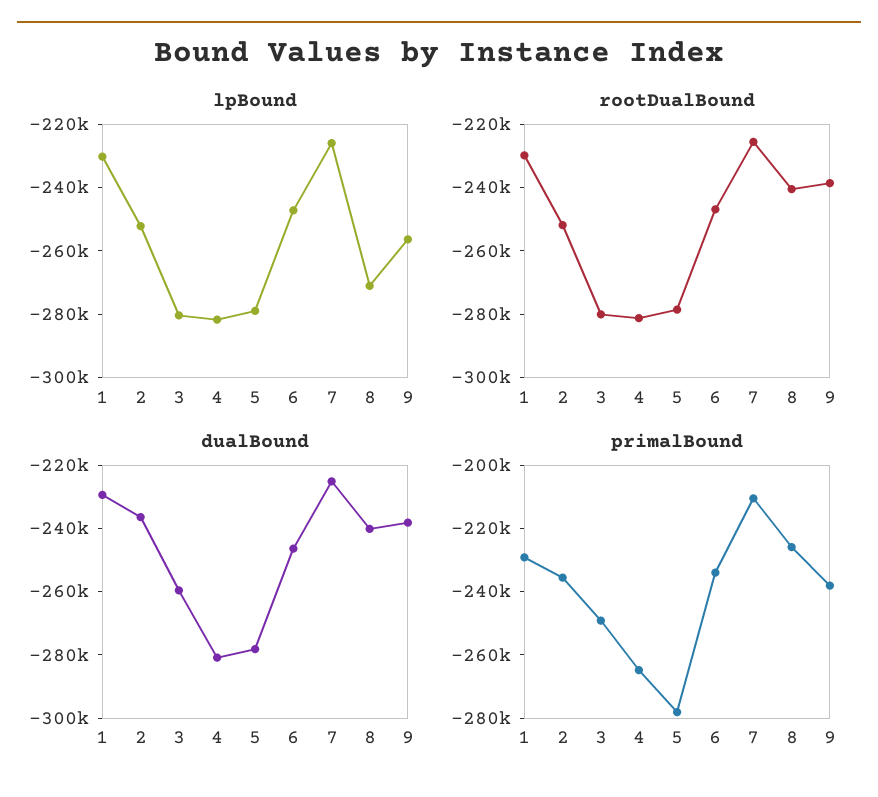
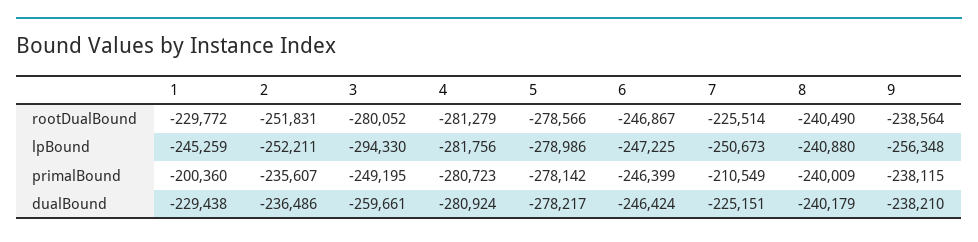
  {
    "lpBound": {
-     "1": -230000,
+     "1": -245259,
      "2": -252211,
-     "3": -280000,
+     "3": -294330,
      "4": -281756,
      "5": -278986,
      "6": -247225,
-     "7": -225000,
+     "7": -250673,
-     "8": -270000,
+     "8": -240880,
      "9": -256348
    },
    "rootDualBound": {
      "1": -229772,
      "2": -251831,
      "3": -280052,
      "4": -281279,
      "5": -278566,
      "6": -246867,
      "7": -225514,
      "8": -240490,
      "9": -238564
    },
    "dualBound": {
      "1": -229438,
      "2": -236486,
      "3": -259661,
      "4": -280924,
      "5": -278217,
      "6": -246424,
      "7": -225151,
      "8": -240179,
      "9": -238210
    },
    "primalBound": {
-     "1": -230000,
+     "1": -200360,
      "2": -235607,
      "3": -249195,
-     "4": -265000,
+     "4": -280723,
      "5": -278142,
-     "6": -235000,
+     "6": -246399,
      "7": -210549,
-     "8": -225000,
+     "8": -240009,
      "9": -238115
    }
  }

